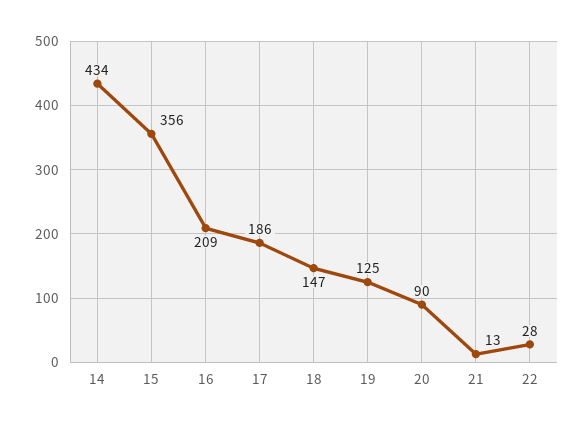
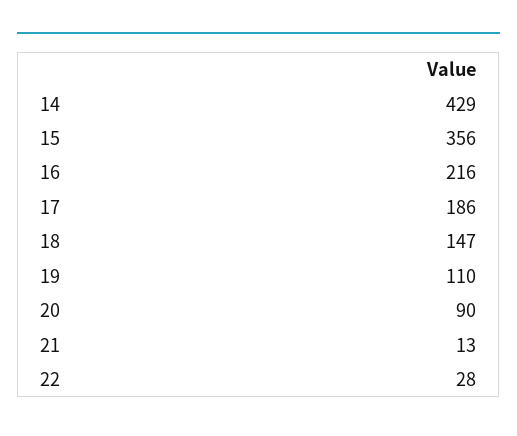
  {
-   "14": 434,
+   "14": 429,
    "15": 356,
-   "16": 209,
+   "16": 216,
    "17": 186,
    "18": 147,
-   "19": 125,
+   "19": 110,
    "20": 90,
    "21": 13,
    "22": 28
  }

